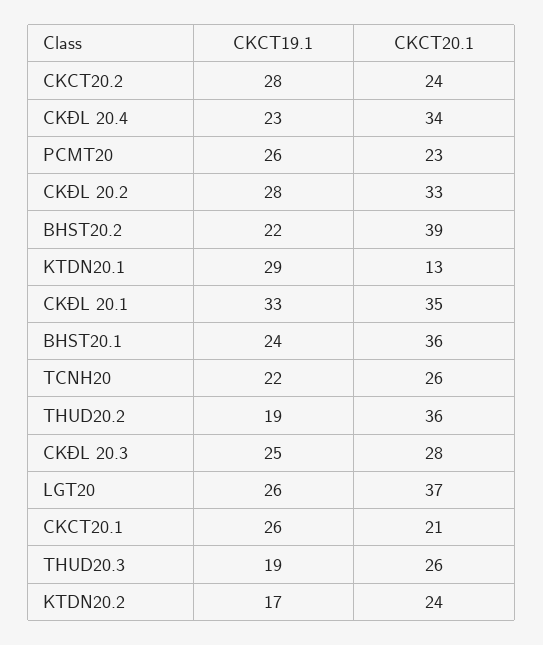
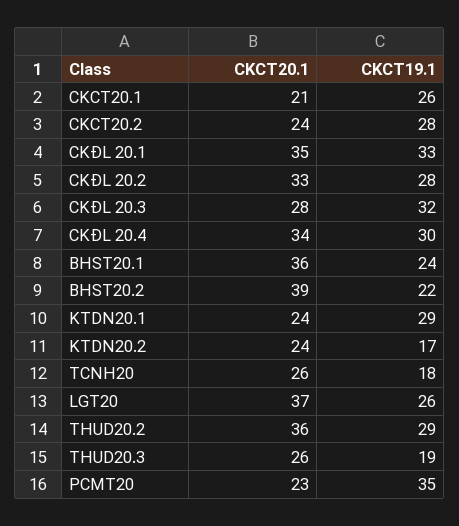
  {
    "CKCT19.1": {
      "CKCT20.2": 28,
-     "CKĐL 20.4": 23,
+     "CKĐL 20.4": 30,
-     "PCMT20": 26,
+     "PCMT20": 35,
      "CKĐL 20.2": 28,
      "BHST20.2": 22,
      "KTDN20.1": 29,
      "CKĐL 20.1": 33,
      "BHST20.1": 24,
-     "TCNH20": 22,
+     "TCNH20": 18,
-     "THUD20.2": 19,
+     "THUD20.2": 29,
-     "CKĐL 20.3": 25,
+     "CKĐL 20.3": 32,
      "LGT20": 26,
      "CKCT20.1": 26,
      "THUD20.3": 19,
      "KTDN20.2": 17
    },
    "CKCT20.1": {
      "CKCT20.2": 24,
      "CKĐL 20.4": 34,
      "PCMT20": 23,
      "CKĐL 20.2": 33,
      "BHST20.2": 39,
-     "KTDN20.1": 13,
+     "KTDN20.1": 24,
      "CKĐL 20.1": 35,
      "BHST20.1": 36,
      "TCNH20": 26,
      "THUD20.2": 36,
      "CKĐL 20.3": 28,
      "LGT20": 37,
      "CKCT20.1": 21,
      "THUD20.3": 26,
      "KTDN20.2": 24
    }
  }

